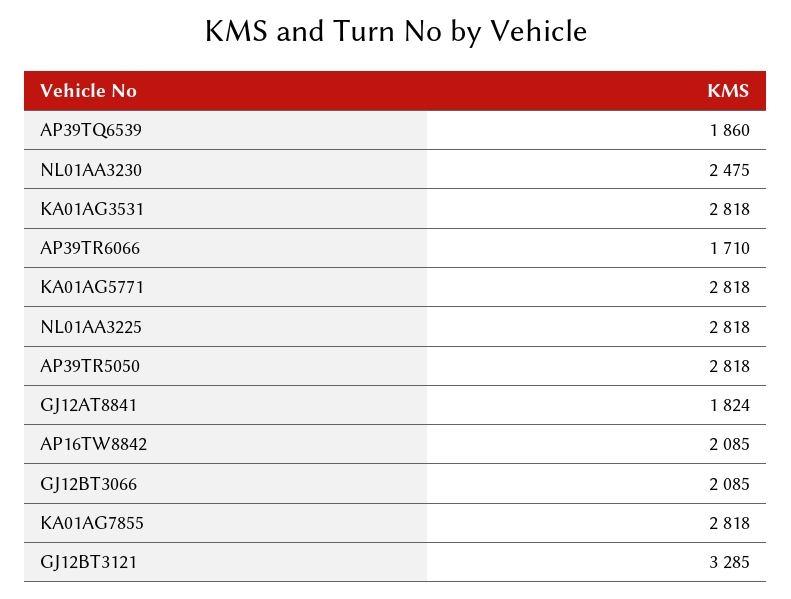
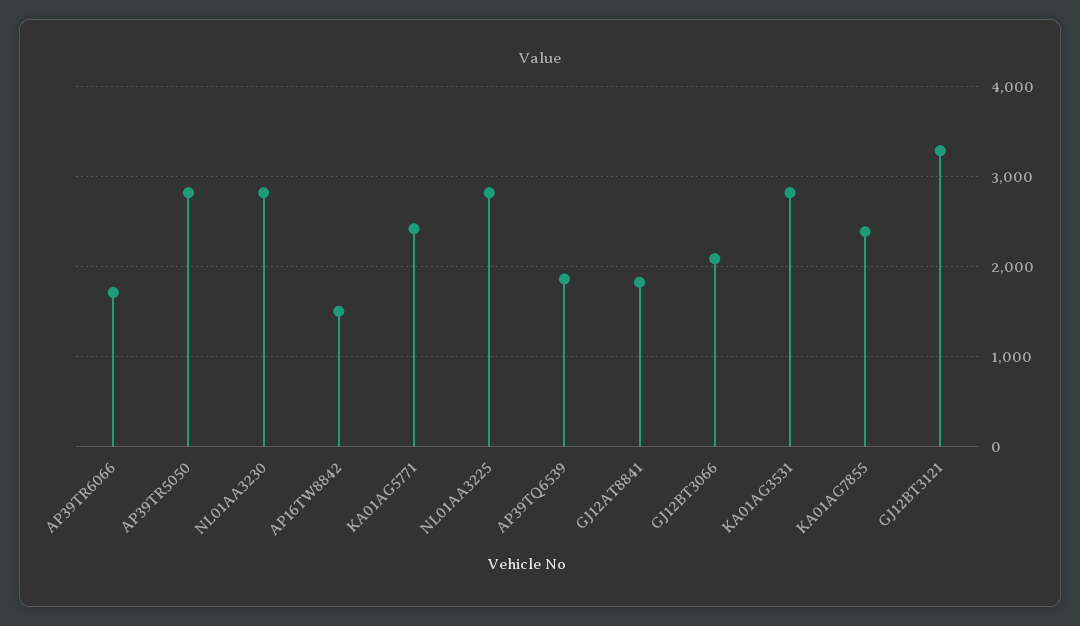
  {
    "AP39TQ6539": 1860,
-   "NL01AA3230": 2475,
+   "NL01AA3230": 2800,
    "KA01AG3531": 2818,
    "AP39TR6066": 1710,
-   "KA01AG5771": 2818,
+   "KA01AG5771": 2400,
    "NL01AA3225": 2818,
    "AP39TR5050": 2818,
    "GJ12AT8841": 1824,
-   "AP16TW8842": 2085,
+   "AP16TW8842": 1500,
    "GJ12BT3066": 2085,
-   "KA01AG7855": 2818,
+   "KA01AG7855": 2400,
    "GJ12BT3121": 3285
  }

